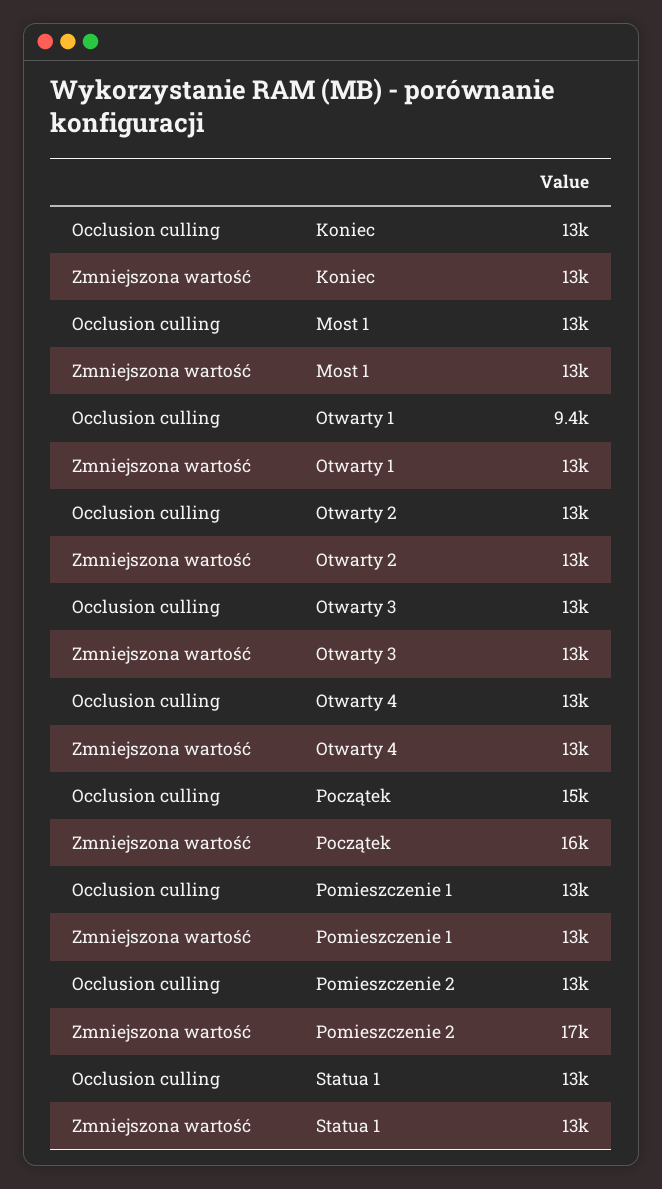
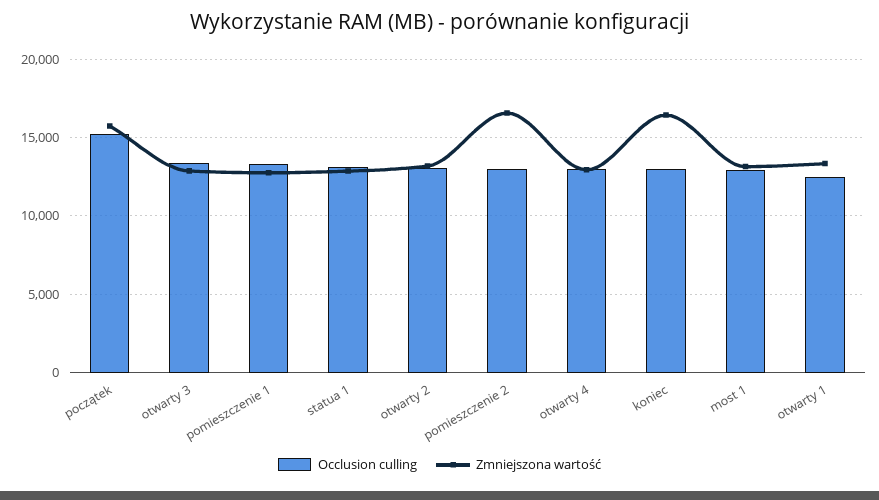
  {
    "Occlusion culling": {
      "Koniec": 13000,
      "Most 1": 13000,
-     "Otwarty 1": 9400,
+     "Otwarty 1": 12500,
      "Otwarty 2": 13000,
      "Otwarty 3": 13000,
      "Otwarty 4": 13000,
      "Początek": 15000,
      "Pomieszczenie 1": 13000,
      "Pomieszczenie 2": 13000,
      "Statua 1": 13000
    },
    "Zmniejszona wartość": {
-     "Koniec": 13000,
+     "Koniec": 16500,
      "Most 1": 13000,
      "Otwarty 1": 13000,
      "Otwarty 2": 13000,
      "Otwarty 3": 13000,
      "Otwarty 4": 13000,
      "Początek": 16000,
      "Pomieszczenie 1": 13000,
      "Pomieszczenie 2": 17000,
      "Statua 1": 13000
    }
  }

